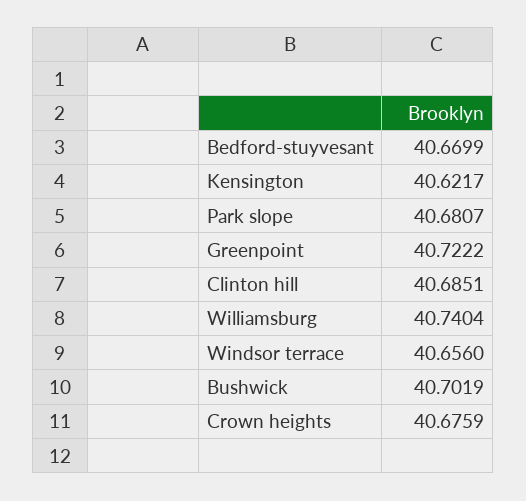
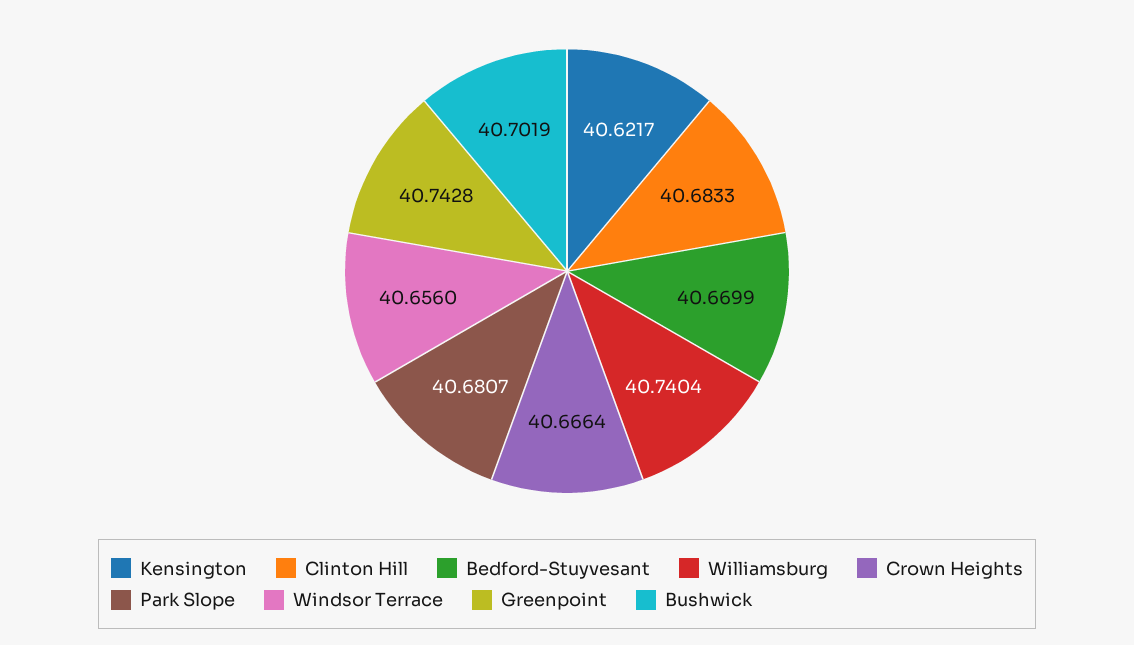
  {
    "Bedford-stuyvesant": 40.6699,
    "Kensington": 40.6217,
    "Park slope": 40.6807,
-   "Greenpoint": 40.7222,
+   "Greenpoint": 40.7428,
-   "Clinton hill": 40.6851,
+   "Clinton hill": 40.6833,
    "Williamsburg": 40.7404,
    "Windsor terrace": 40.656,
    "Bushwick": 40.7019,
-   "Crown heights": 40.6759
+   "Crown heights": 40.6664
  }

